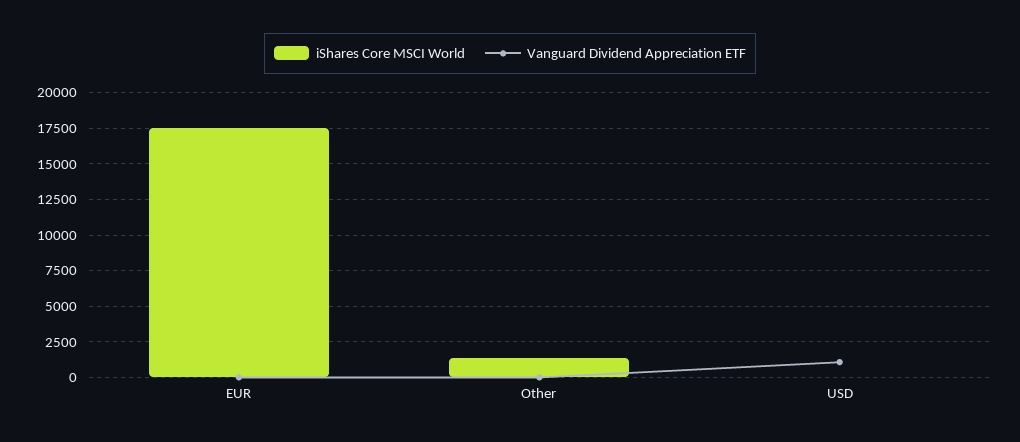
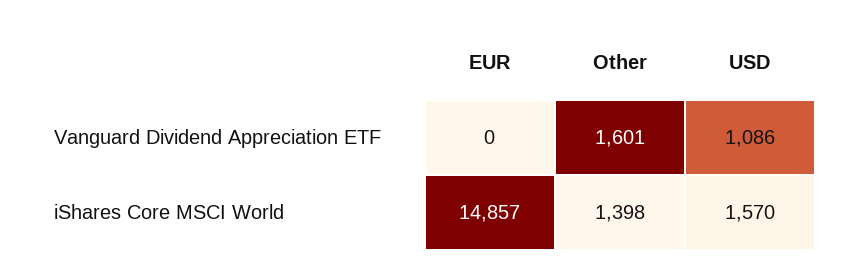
  {
    "iShares Core MSCI World": {
-     "EUR": 17500,
+     "EUR": 14857,
      "Other": 1398,
-     "USD": 0
+     "USD": 1570
    },
    "Vanguard Dividend Appreciation ETF": {
      "EUR": 0,
-     "Other": 0,
+     "Other": 1601,
      "USD": 1086
    }
  }

